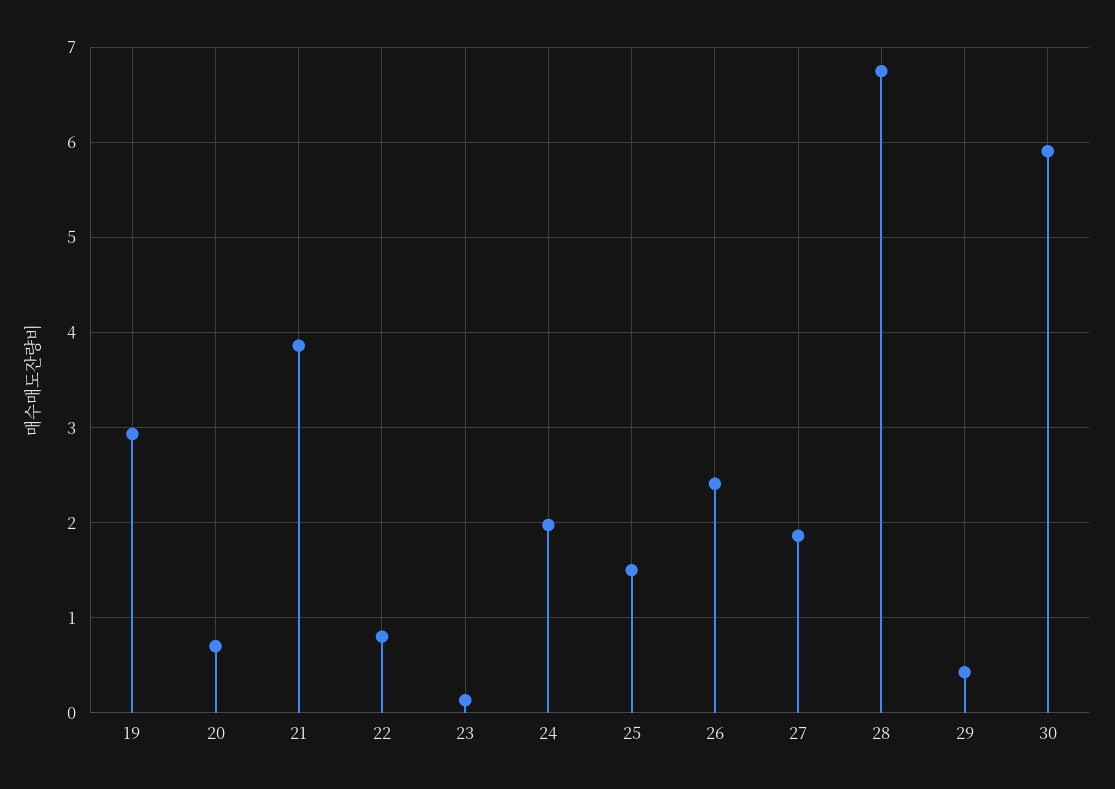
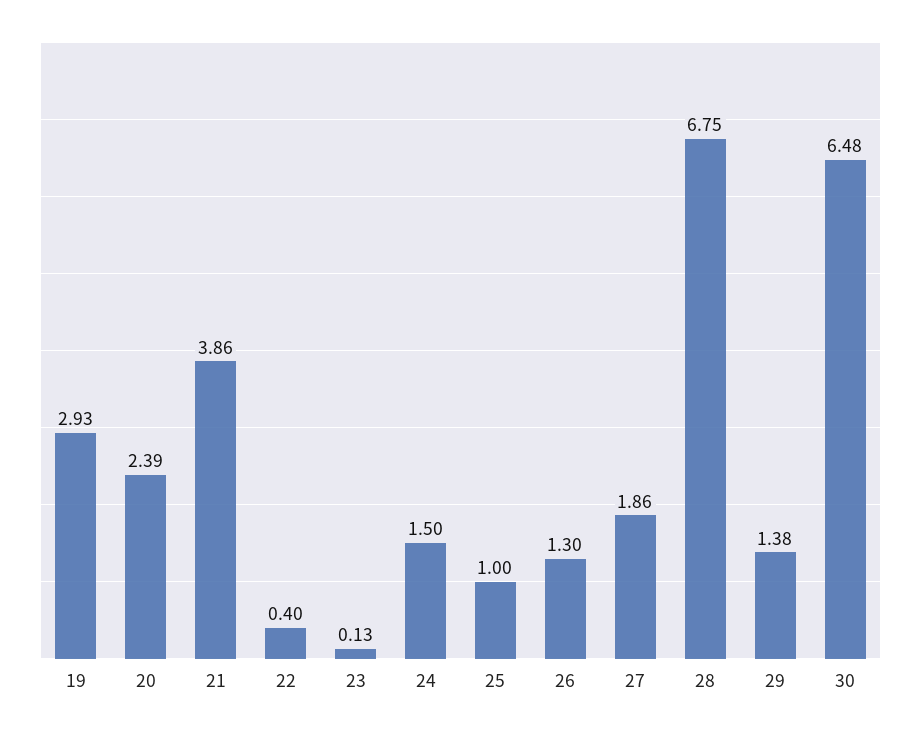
  {
    "19": 2.93,
-   "20": 0.7,
+   "20": 2.39,
    "21": 3.86,
-   "22": 0.8,
+   "22": 0.4,
    "23": 0.13,
-   "24": 2,
+   "24": 1.5,
-   "25": 1.5,
+   "25": 1,
-   "26": 2.4,
+   "26": 1.3,
    "27": 1.86,
    "28": 6.75,
-   "29": 0.4,
+   "29": 1.38,
-   "30": 5.9
+   "30": 6.48
  }

